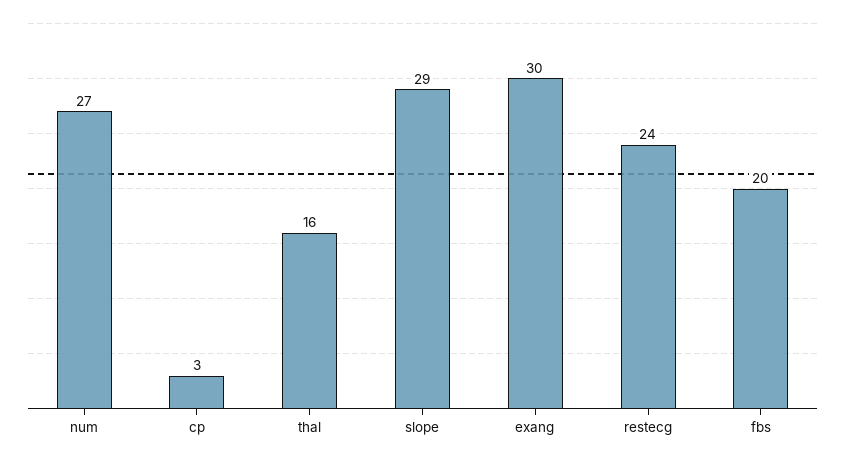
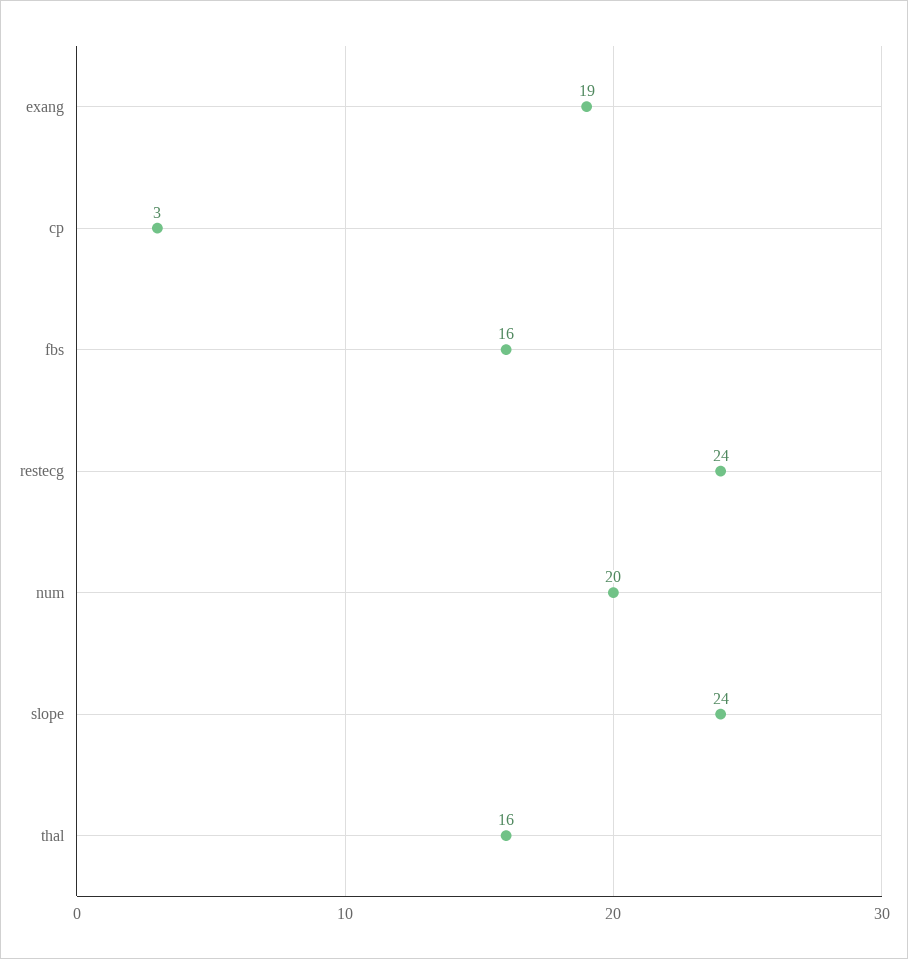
  {
-   "num": 27,
+   "num": 20,
    "cp": 3,
    "thal": 16,
-   "slope": 29,
+   "slope": 24,
-   "exang": 30,
+   "exang": 19,
    "restecg": 24,
-   "fbs": 20
+   "fbs": 16
  }

